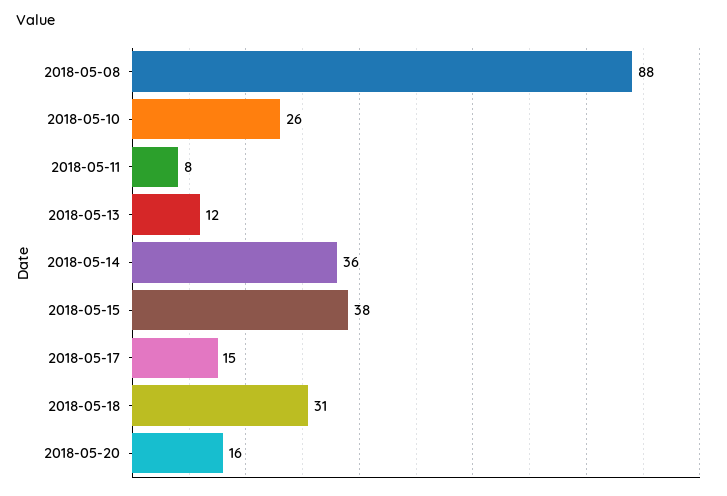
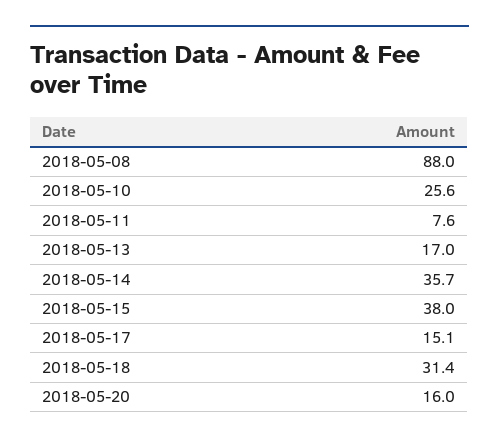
  {
    "2018-05-08": 88,
    "2018-05-10": 25.6,
    "2018-05-11": 7.6,
-   "2018-05-13": 12,
+   "2018-05-13": 17,
    "2018-05-14": 35.7,
    "2018-05-15": 38,
    "2018-05-17": 15.1,
    "2018-05-18": 31.4,
    "2018-05-20": 16
  }

